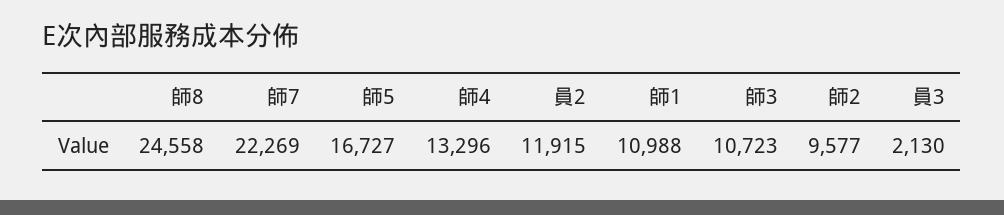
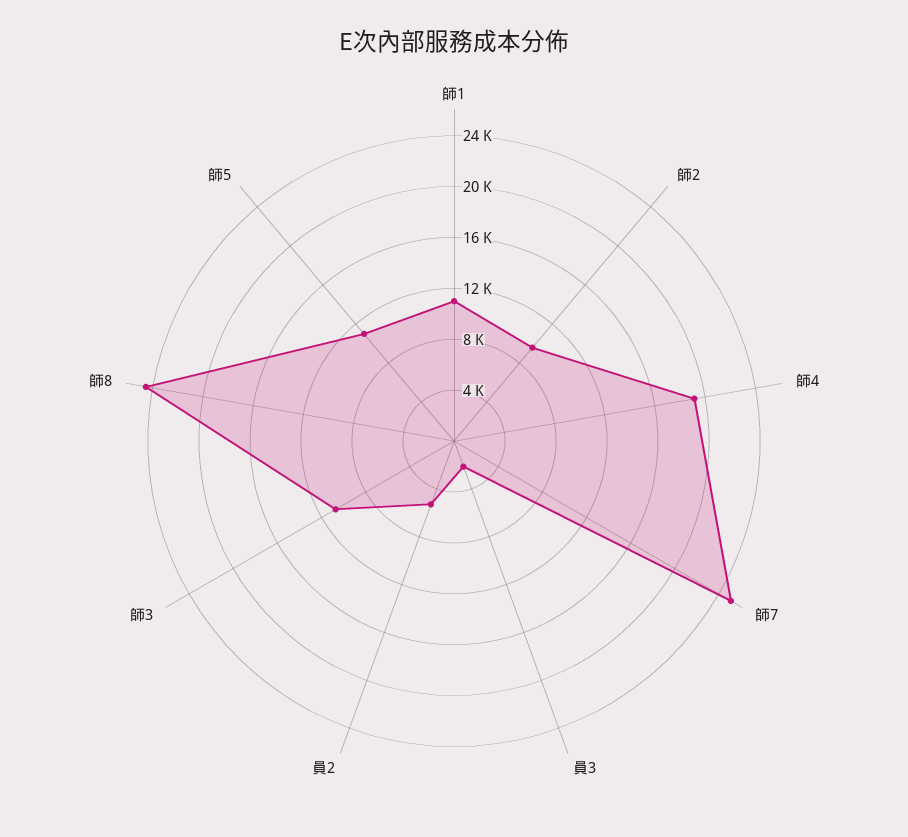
  {
    "師8": 24558,
-   "師7": 22269,
+   "師7": 25000,
-   "師5": 16727,
+   "師5": 11000,
-   "師4": 13296,
+   "師4": 19000,
-   "員2": 11915,
+   "員2": 5000,
    "師1": 10988,
    "師3": 10723,
    "師2": 9577,
    "員3": 2130
  }

